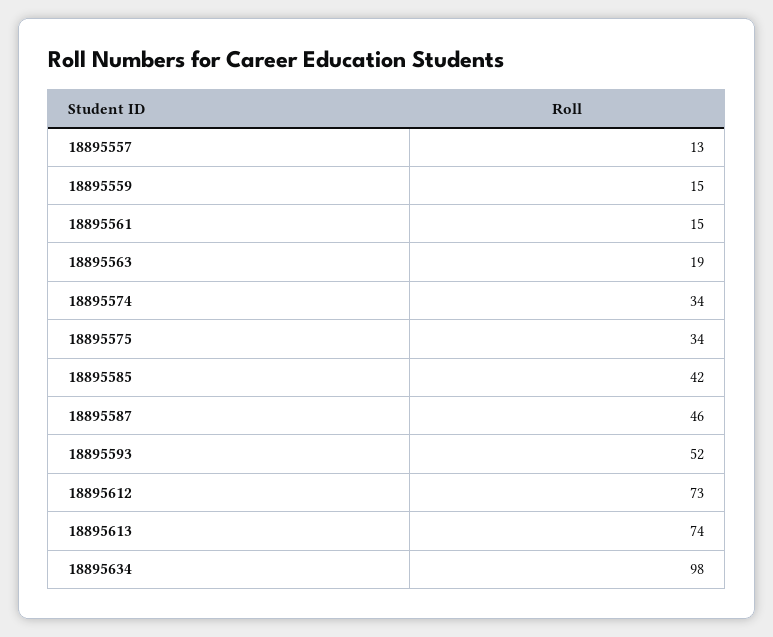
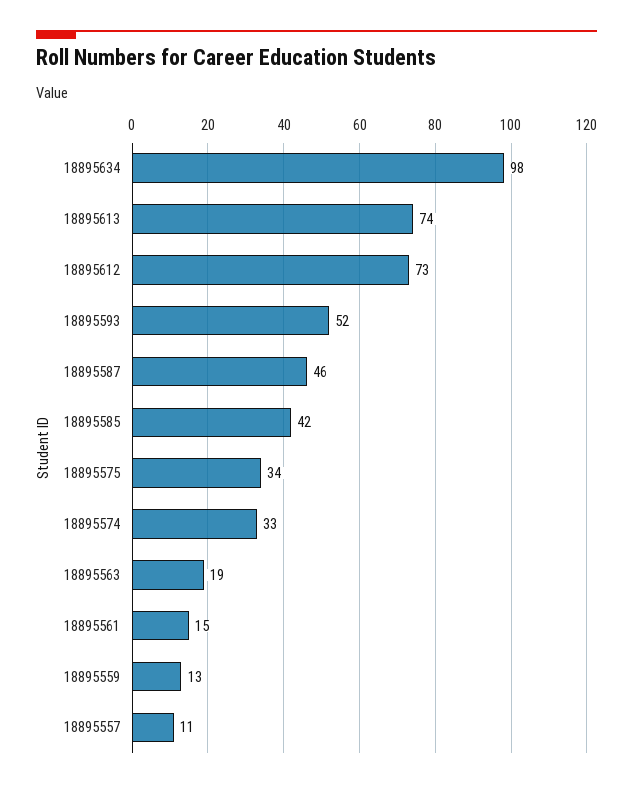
  {
-   "18895557": 13,
+   "18895557": 11,
-   "18895559": 15,
+   "18895559": 13,
    "18895561": 15,
    "18895563": 19,
-   "18895574": 34,
+   "18895574": 33,
    "18895575": 34,
    "18895585": 42,
    "18895587": 46,
    "18895593": 52,
    "18895612": 73,
    "18895613": 74,
    "18895634": 98
  }

